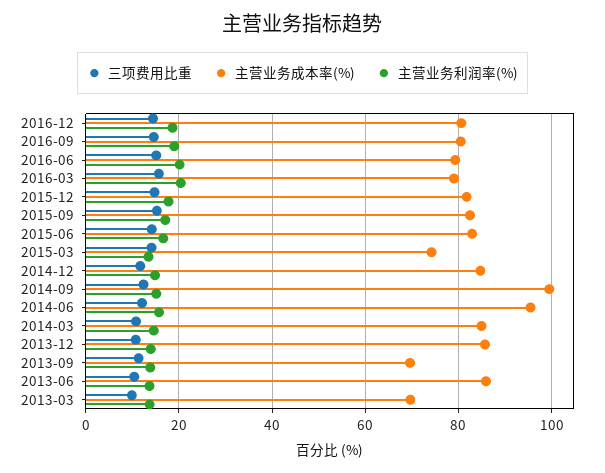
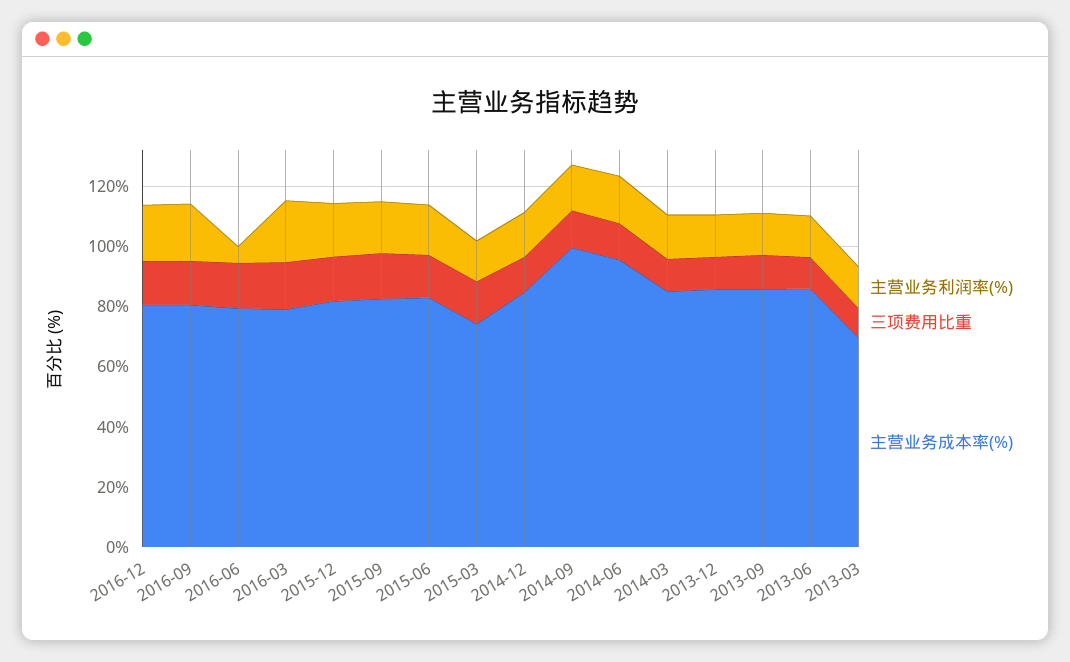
  {
    "三项费用比重": {
      "2016-12": 14,
      "2016-09": 14,
      "2016-06": 16,
      "2016-03": 16,
      "2015-12": 14,
      "2015-09": 16,
      "2015-06": 14,
      "2015-03": 14,
      "2014-12": 12,
      "2014-09": 12,
      "2014-06": 12,
      "2014-03": 10,
      "2013-12": 10,
      "2013-09": 12,
      "2013-06": 10,
      "2013-03": 10
    },
    "主营业务成本率(%)": {
      "2016-12": 80,
      "2016-09": 80,
      "2016-06": 80,
      "2016-03": 80,
      "2015-12": 82,
      "2015-09": 82,
      "2015-06": 82,
      "2015-03": 74,
      "2014-12": 84,
      "2014-09": 100,
      "2014-06": 96,
      "2014-03": 84,
      "2013-12": 86,
-     "2013-09": 70,
+     "2013-09": 85,
      "2013-06": 86,
      "2013-03": 70
    },
    "主营业务利润率(%)": {
      "2016-12": 18,
      "2016-09": 20,
-     "2016-06": 20,
+     "2016-06": 5,
      "2016-03": 20,
      "2015-12": 18,
      "2015-09": 18,
      "2015-06": 16,
      "2015-03": 14,
      "2014-12": 14,
      "2014-09": 16,
      "2014-06": 16,
      "2014-03": 14,
      "2013-12": 14,
      "2013-09": 14,
      "2013-06": 14,
      "2013-03": 14
    }
  }

